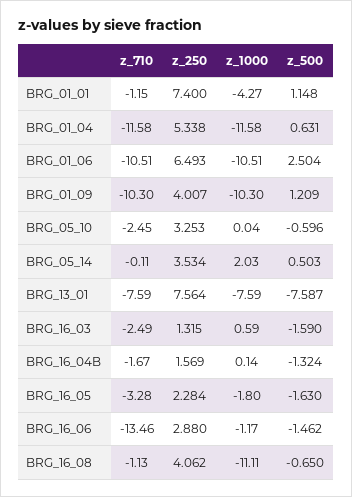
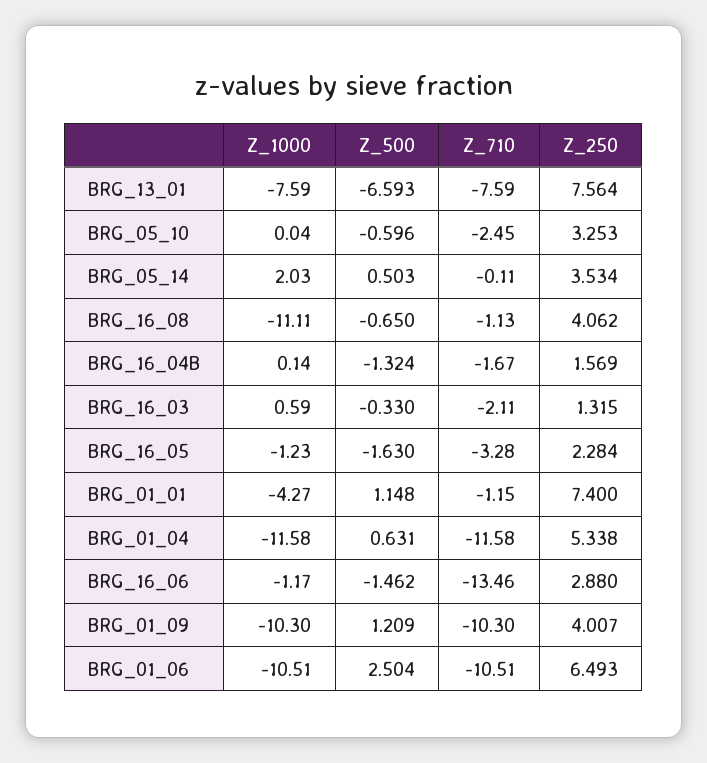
  {
    "z_710": {
      "BRG_01_01": -1.15,
      "BRG_01_04": -11.58,
      "BRG_01_06": -10.51,
      "BRG_01_09": -10.3,
      "BRG_05_10": -2.45,
      "BRG_05_14": -0.11,
      "BRG_13_01": -7.59,
-     "BRG_16_03": -2.49,
+     "BRG_16_03": -2.11,
      "BRG_16_04B": -1.67,
      "BRG_16_05": -3.28,
      "BRG_16_06": -13.46,
      "BRG_16_08": -1.13
    },
    "z_250": {
      "BRG_01_01": 7.4,
      "BRG_01_04": 5.338,
      "BRG_01_06": 6.493,
      "BRG_01_09": 4.007,
      "BRG_05_10": 3.253,
      "BRG_05_14": 3.534,
      "BRG_13_01": 7.564,
      "BRG_16_03": 1.315,
      "BRG_16_04B": 1.569,
      "BRG_16_05": 2.284,
      "BRG_16_06": 2.88,
      "BRG_16_08": 4.062
    },
    "z_1000": {
      "BRG_01_01": -4.27,
      "BRG_01_04": -11.58,
      "BRG_01_06": -10.51,
      "BRG_01_09": -10.3,
      "BRG_05_10": 0.04,
      "BRG_05_14": 2.03,
      "BRG_13_01": -7.59,
      "BRG_16_03": 0.59,
      "BRG_16_04B": 0.14,
-     "BRG_16_05": -1.8,
+     "BRG_16_05": -1.23,
      "BRG_16_06": -1.17,
      "BRG_16_08": -11.11
    },
    "z_500": {
      "BRG_01_01": 1.148,
      "BRG_01_04": 0.631,
      "BRG_01_06": 2.504,
      "BRG_01_09": 1.209,
      "BRG_05_10": -0.596,
      "BRG_05_14": 0.503,
-     "BRG_13_01": -7.587,
+     "BRG_13_01": -6.593,
-     "BRG_16_03": -1.59,
+     "BRG_16_03": -0.33,
      "BRG_16_04B": -1.324,
      "BRG_16_05": -1.63,
      "BRG_16_06": -1.462,
      "BRG_16_08": -0.65
    }
  }

